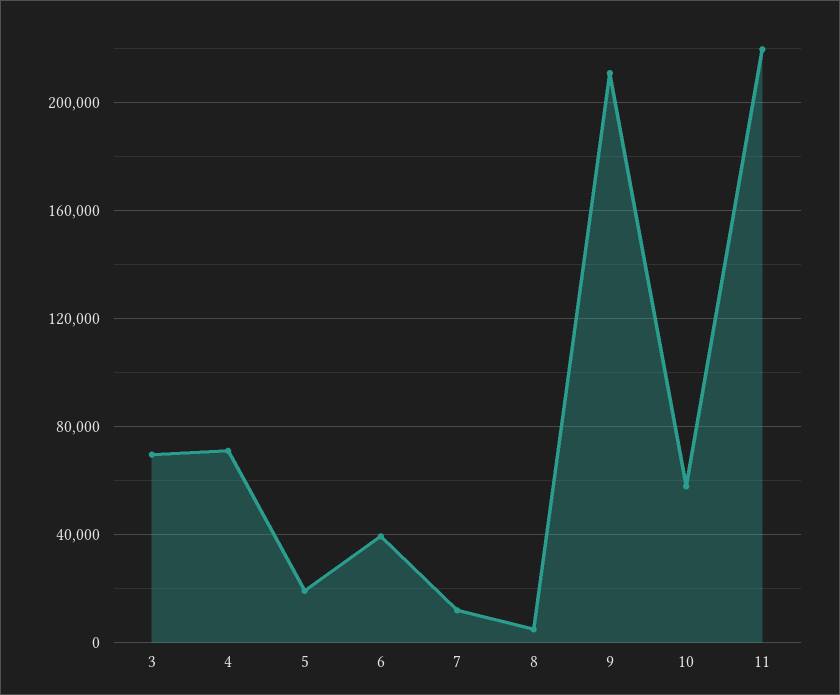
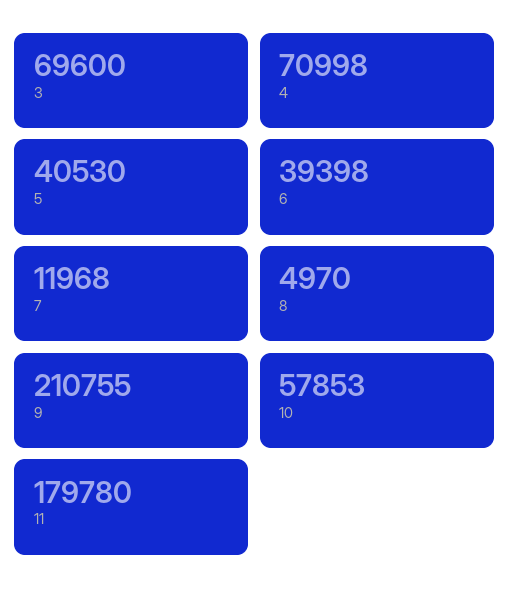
  {
    "3": 69600,
    "4": 70998,
-   "5": 20000,
+   "5": 40530,
    "6": 39398,
    "7": 11968,
    "8": 4970,
    "9": 210755,
    "10": 57853,
-   "11": 220000
+   "11": 179780
  }

